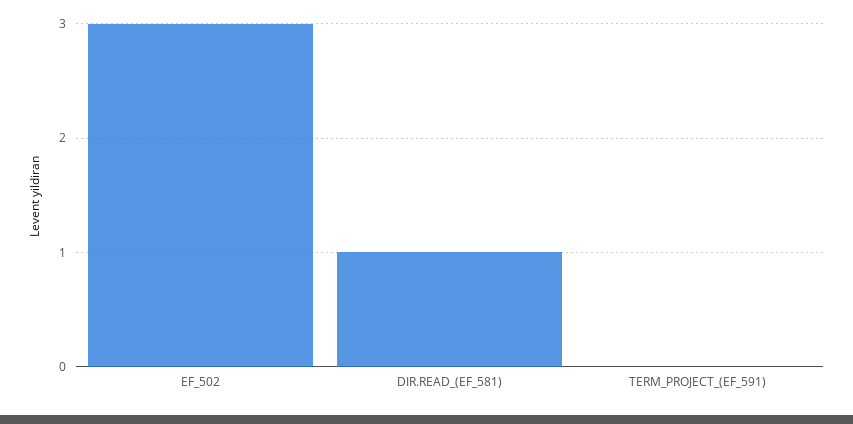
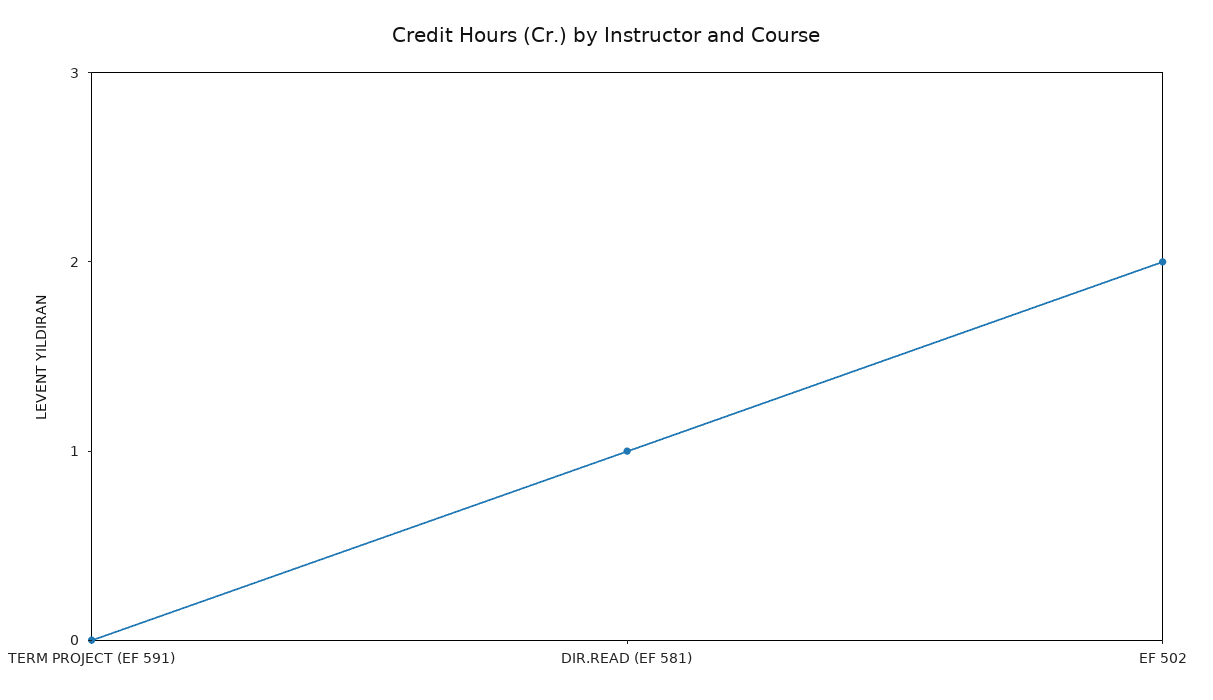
  {
-   "EF_502": 3,
+   "EF_502": 2,
    "DIR.READ_(EF_581)": 1,
    "TERM_PROJECT_(EF_591)": 0
  }

